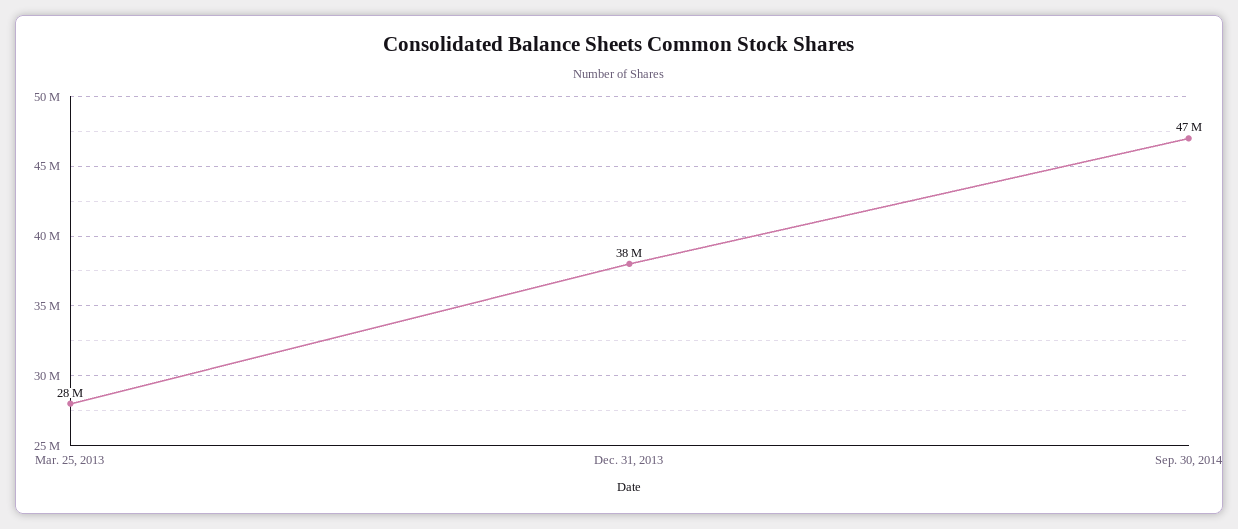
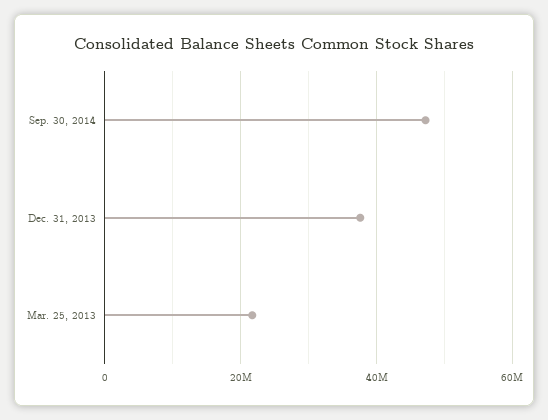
  {
-   "Mar. 25, 2013": 28000000,
+   "Mar. 25, 2013": 22000000,
    "Dec. 31, 2013": 38000000,
    "Sep. 30, 2014": 47000000
  }

